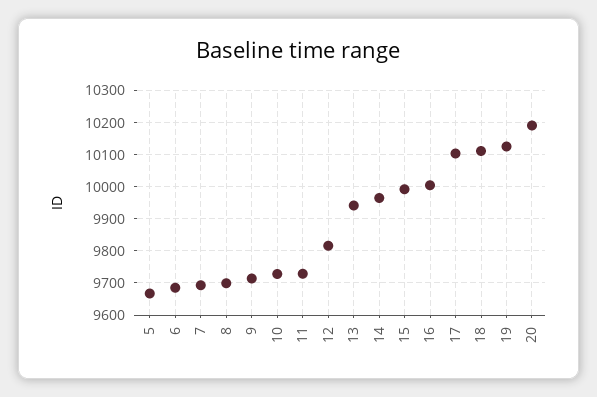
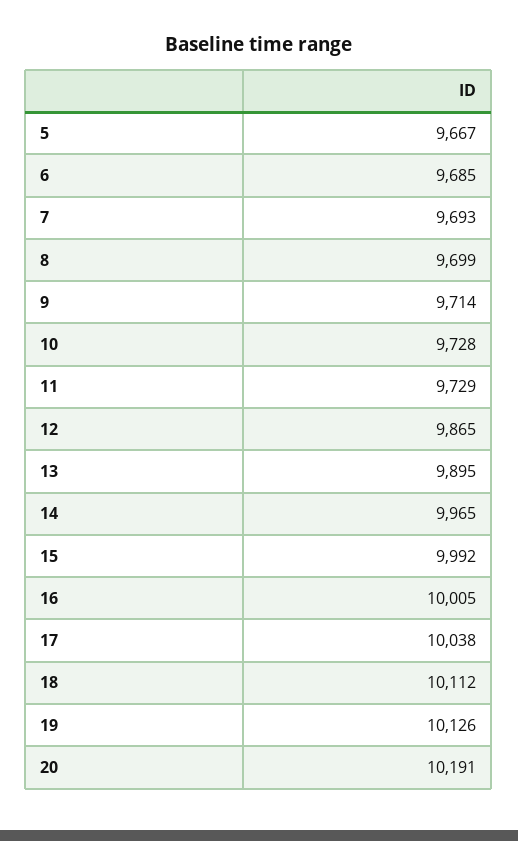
  {
    "5": 9667,
    "6": 9685,
    "7": 9693,
    "8": 9699,
    "9": 9714,
    "10": 9728,
    "11": 9729,
-   "12": 9820,
+   "12": 9865,
-   "13": 9940,
+   "13": 9895,
    "14": 9965,
    "15": 9992,
    "16": 10005,
-   "17": 10100,
+   "17": 10038,
    "18": 10112,
    "19": 10126,
    "20": 10191
  }

